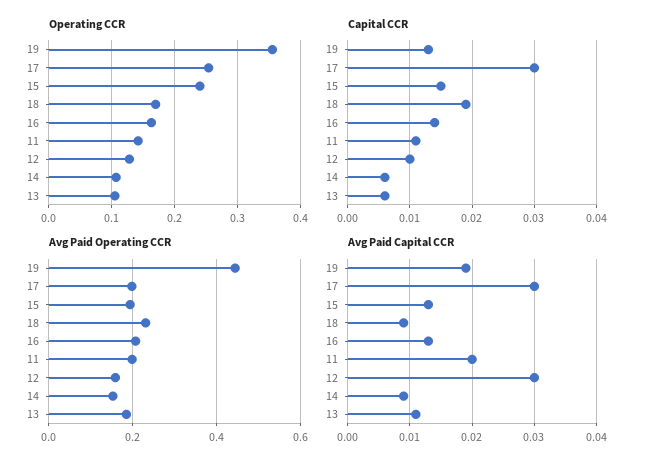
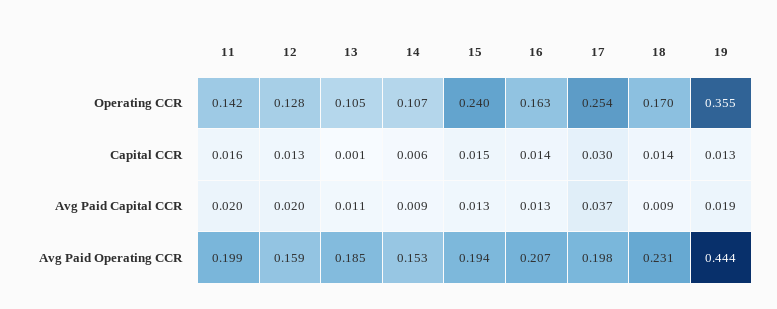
  {
    "Operating CCR": {
      "19": 0.355,
      "17": 0.254,
      "15": 0.24,
      "18": 0.17,
      "16": 0.163,
      "11": 0.142,
      "12": 0.128,
      "14": 0.107,
      "13": 0.105
    },
    "Capital CCR": {
      "19": 0.013,
      "17": 0.03,
      "15": 0.015,
-     "18": 0.019,
+     "18": 0.014,
      "16": 0.014,
-     "11": 0.011,
+     "11": 0.016,
-     "12": 0.01,
+     "12": 0.013,
      "14": 0.006,
-     "13": 0.006
+     "13": 0.001
    },
    "Avg Paid Operating CCR": {
      "19": 0.444,
      "17": 0.198,
      "15": 0.194,
      "18": 0.231,
      "16": 0.207,
      "11": 0.199,
      "12": 0.159,
      "14": 0.153,
      "13": 0.185
    },
    "Avg Paid Capital CCR": {
      "19": 0.019,
-     "17": 0.03,
+     "17": 0.037,
      "15": 0.013,
      "18": 0.009,
      "16": 0.013,
      "11": 0.02,
-     "12": 0.03,
+     "12": 0.02,
      "14": 0.009,
      "13": 0.011
    }
  }

